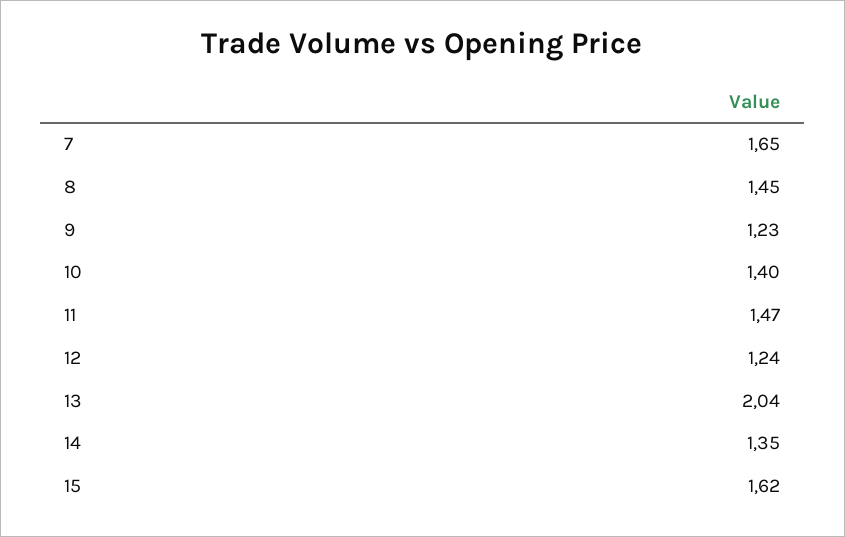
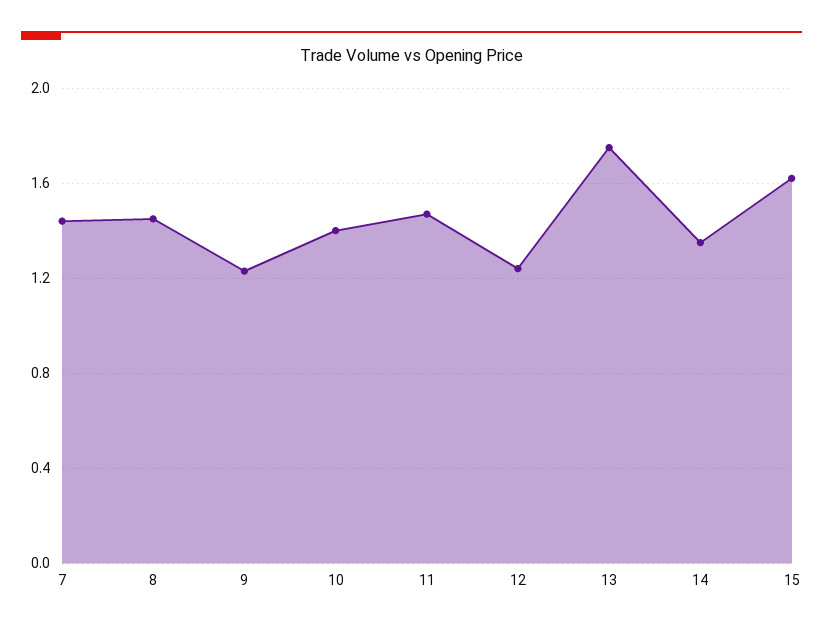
  {
-   "7": 1.65,
+   "7": 1.45,
    "8": 1.45,
    "9": 1.23,
    "10": 1.4,
    "11": 1.47,
    "12": 1.24,
-   "13": 2.04,
+   "13": 1.75,
    "14": 1.35,
    "15": 1.62
  }

